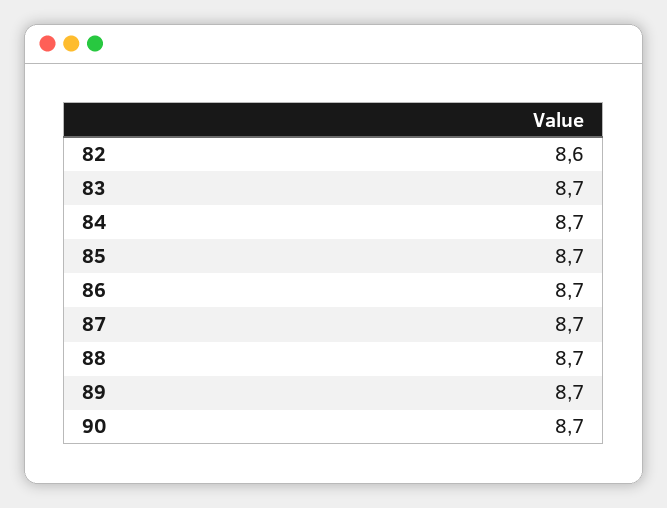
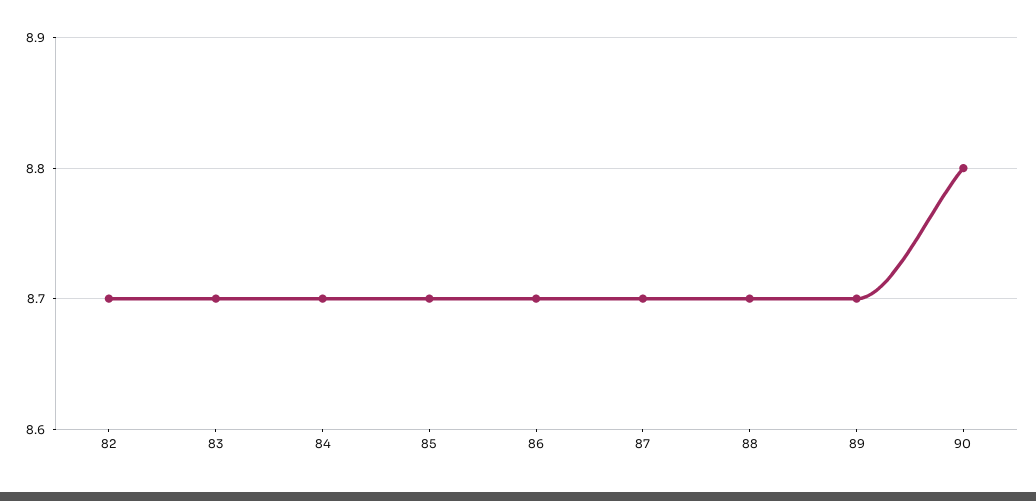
  {
-   "82": 8.6,
+   "82": 8.7,
    "83": 8.7,
    "84": 8.7,
    "85": 8.7,
    "86": 8.7,
    "87": 8.7,
    "88": 8.7,
    "89": 8.7,
-   "90": 8.7
+   "90": 8.8
  }

